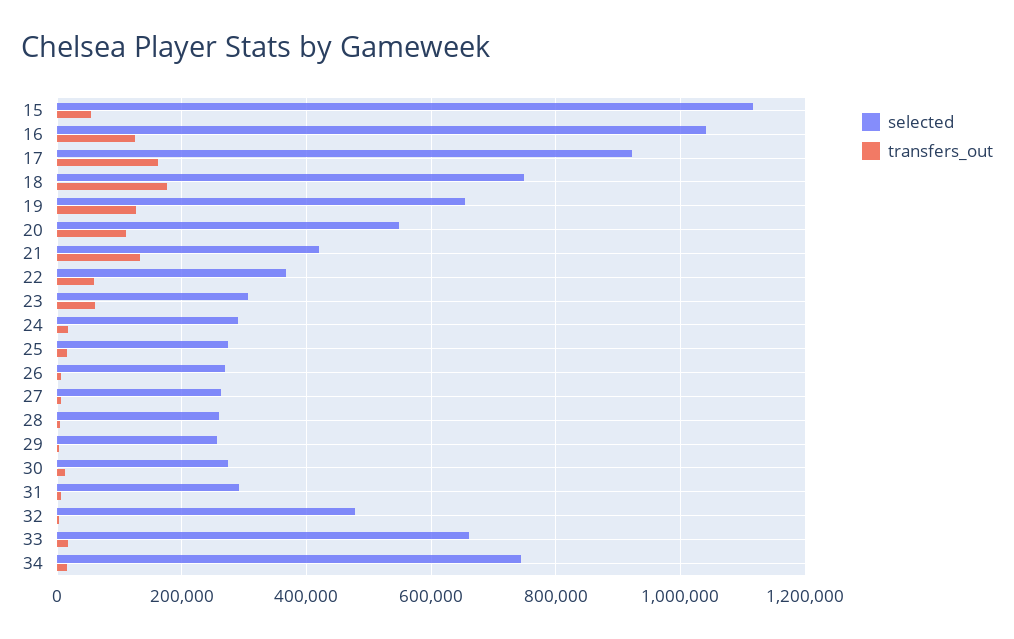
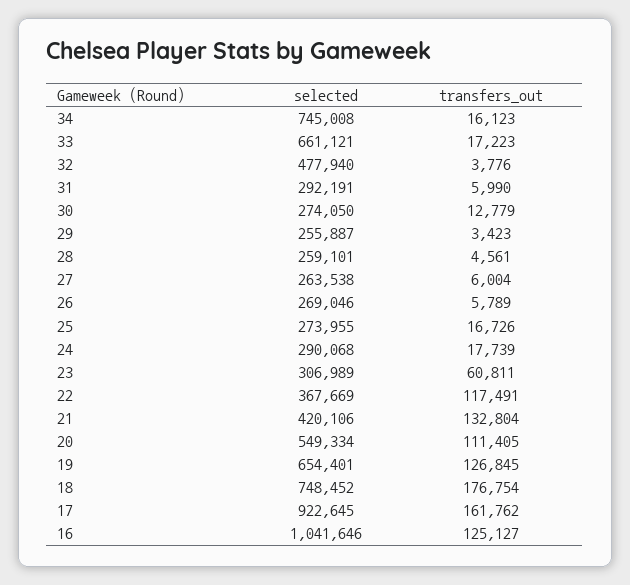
  {
    "selected": {
-     "15": 1120000,
      "16": 1041646,
      "17": 922645,
      "18": 748452,
      "19": 654401,
      "20": 549334,
      "21": 420106,
      "22": 367669,
      "23": 306989,
      "24": 290068,
      "25": 273955,
      "26": 269046,
      "27": 263538,
      "28": 259101,
      "29": 255887,
      "30": 274050,
      "31": 292191,
      "32": 477940,
      "33": 661121,
      "34": 745008
    },
    "transfers_out": {
-     "15": 60000,
      "16": 125127,
      "17": 161762,
      "18": 176754,
      "19": 126845,
      "20": 111405,
      "21": 132804,
-     "22": 60000,
+     "22": 117491,
      "23": 60811,
      "24": 17739,
      "25": 16726,
      "26": 5789,
      "27": 6004,
      "28": 4561,
      "29": 3423,
      "30": 12779,
      "31": 5990,
      "32": 3776,
      "33": 17223,
      "34": 16123
    }
  }

